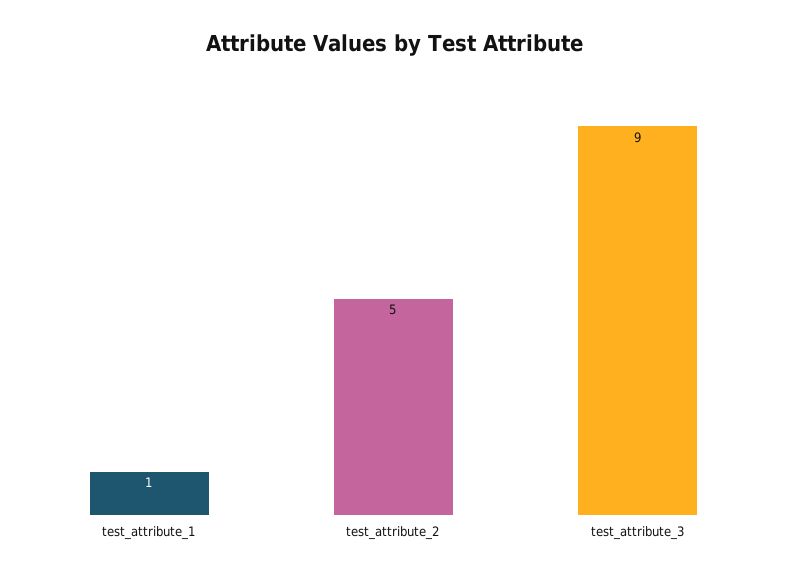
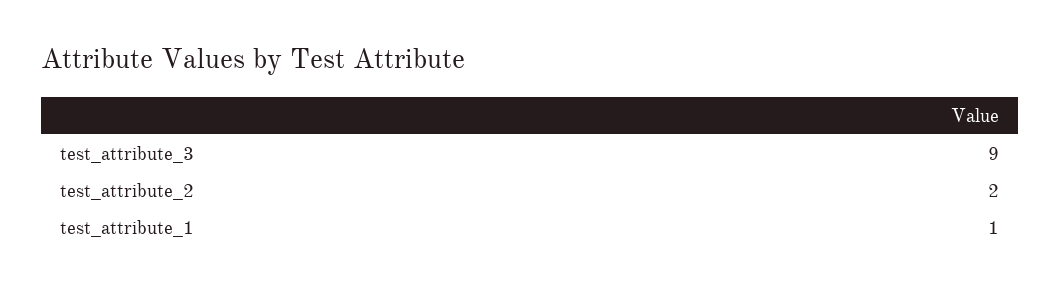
  {
    "test_attribute_1": 1,
-   "test_attribute_2": 5,
+   "test_attribute_2": 2,
    "test_attribute_3": 9
  }

